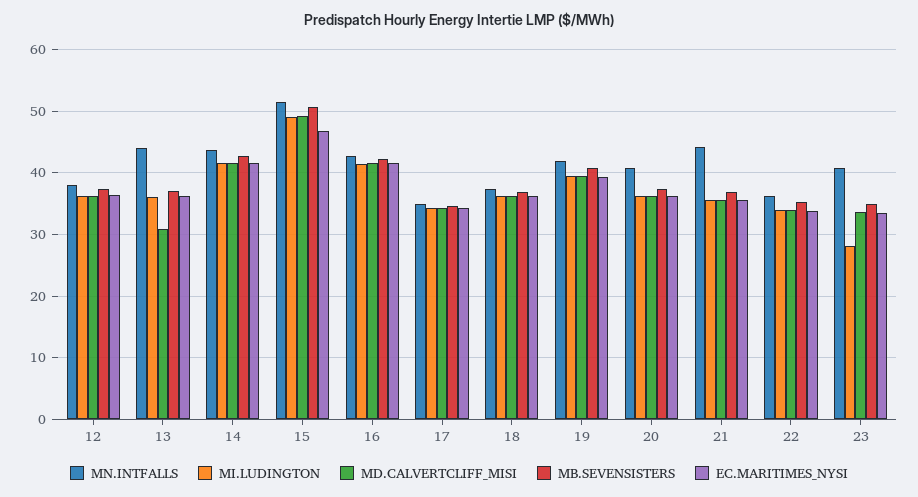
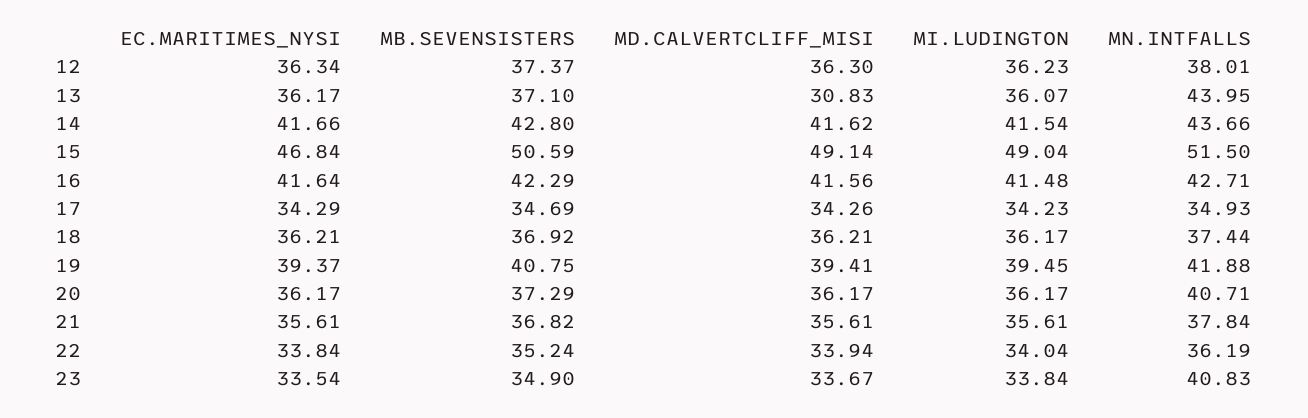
  {
    "MN.INTFALLS": {
      "12": 38.01,
      "13": 43.95,
      "14": 43.66,
      "15": 51.5,
      "16": 42.71,
      "17": 34.93,
      "18": 37.44,
      "19": 41.88,
      "20": 40.71,
-     "21": 44,
+     "21": 37.84,
      "22": 36.19,
      "23": 40.83
    },
    "MI.LUDINGTON": {
      "12": 36.23,
      "13": 36.07,
      "14": 41.54,
      "15": 49.04,
      "16": 41.48,
      "17": 34.23,
      "18": 36.17,
      "19": 39.45,
      "20": 36.17,
      "21": 35.61,
      "22": 34.04,
-     "23": 28
+     "23": 33.84
    },
    "MD.CALVERTCLIFF_MISI": {
      "12": 36.3,
      "13": 30.83,
      "14": 41.62,
      "15": 49.14,
      "16": 41.56,
      "17": 34.26,
      "18": 36.21,
      "19": 39.41,
      "20": 36.17,
      "21": 35.61,
      "22": 33.94,
      "23": 33.67
    },
    "MB.SEVENSISTERS": {
      "12": 37.37,
      "13": 37.1,
      "14": 42.8,
      "15": 50.59,
      "16": 42.29,
      "17": 34.69,
      "18": 36.92,
      "19": 40.75,
      "20": 37.29,
      "21": 36.82,
      "22": 35.24,
      "23": 34.9
    },
    "EC.MARITIMES_NYSI": {
      "12": 36.34,
      "13": 36.17,
      "14": 41.66,
      "15": 46.84,
      "16": 41.64,
      "17": 34.29,
      "18": 36.21,
      "19": 39.37,
      "20": 36.17,
      "21": 35.61,
      "22": 33.84,
      "23": 33.54
    }
  }

